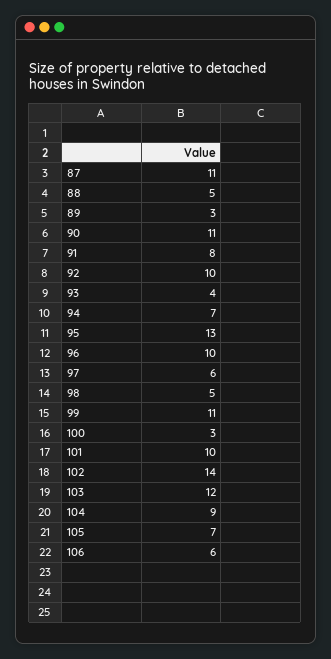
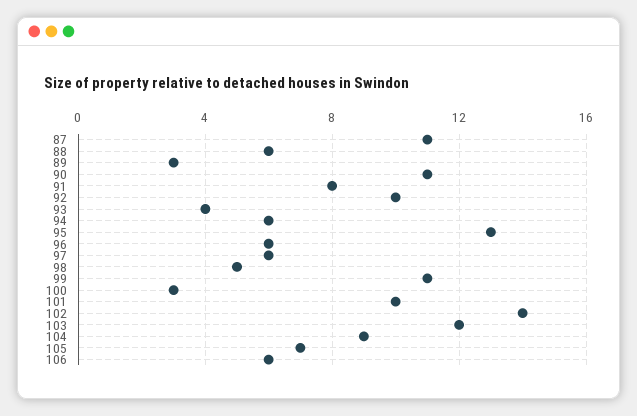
  {
    "87": 11,
-   "88": 5,
+   "88": 6,
    "89": 3,
    "90": 11,
    "91": 8,
    "92": 10,
    "93": 4,
-   "94": 7,
+   "94": 6,
    "95": 13,
-   "96": 10,
+   "96": 6,
    "97": 6,
    "98": 5,
    "99": 11,
    "100": 3,
    "101": 10,
    "102": 14,
    "103": 12,
    "104": 9,
    "105": 7,
    "106": 6
  }

